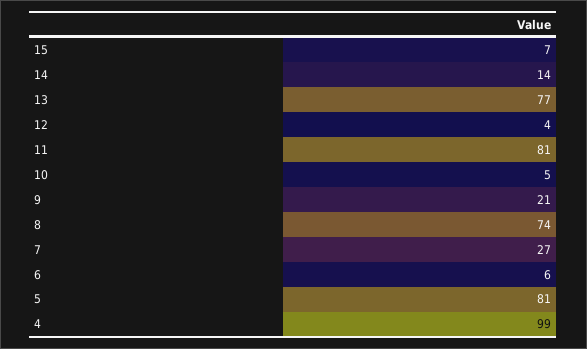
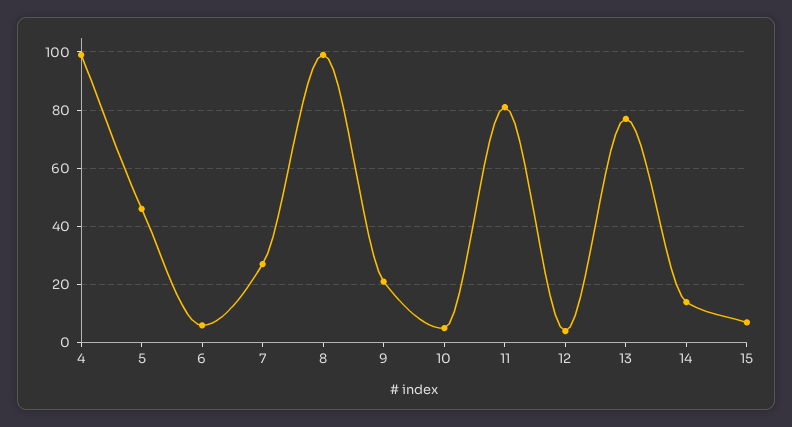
  {
    "15": 7,
    "14": 14,
    "13": 77,
    "12": 4,
    "11": 81,
    "10": 5,
    "9": 21,
-   "8": 74,
+   "8": 100,
    "7": 27,
    "6": 6,
-   "5": 81,
+   "5": 45,
    "4": 99
  }

